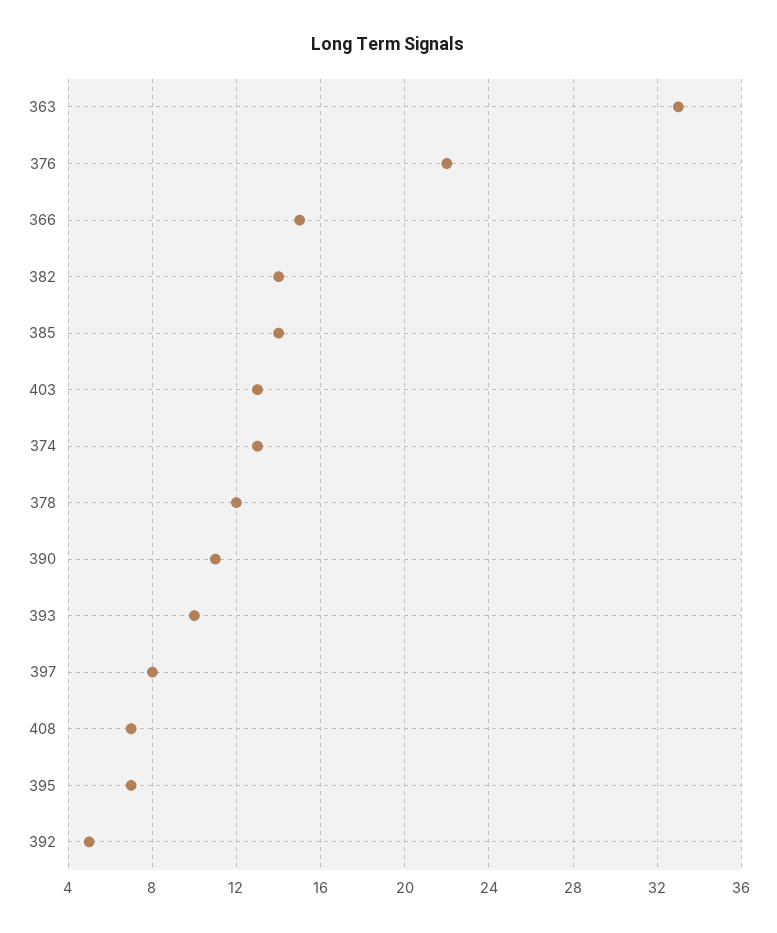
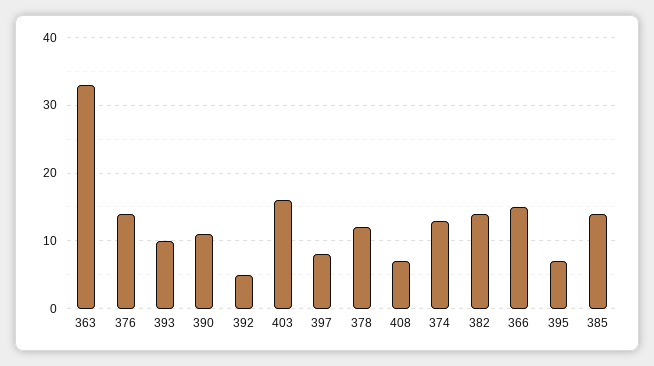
  {
    "363": 33,
-   "376": 22,
+   "376": 14,
    "366": 15,
    "382": 14,
    "385": 14,
-   "403": 13,
+   "403": 16,
    "374": 13,
    "378": 12,
    "390": 11,
    "393": 10,
    "397": 8,
    "408": 7,
    "395": 7,
    "392": 5
  }

